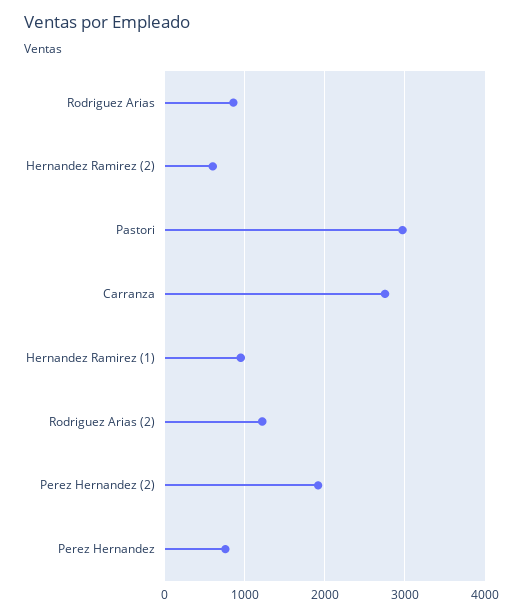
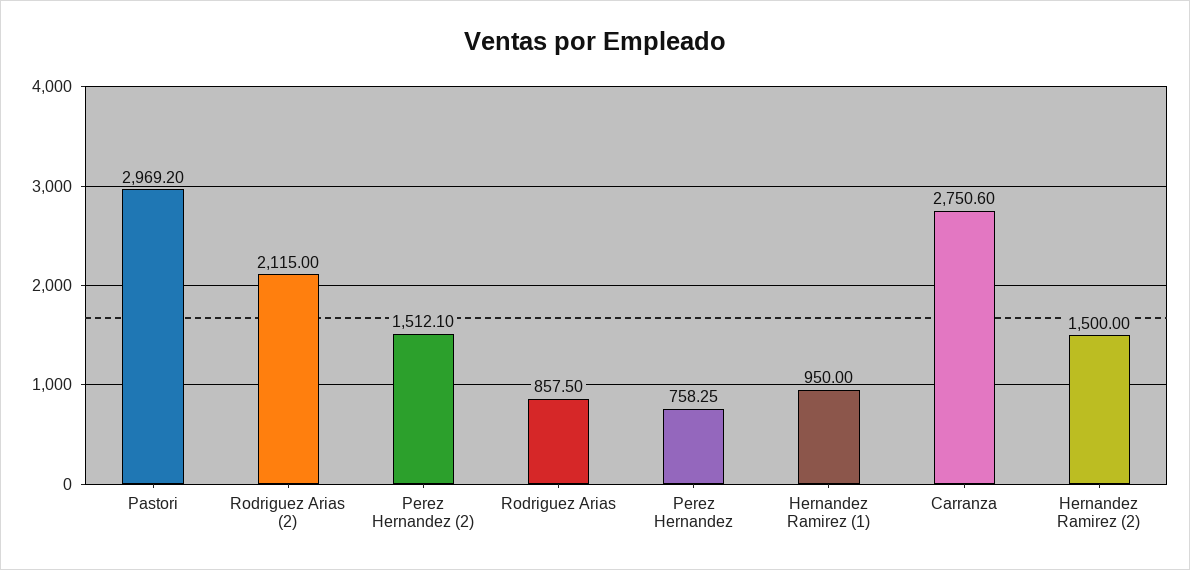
  {
    "Rodriguez Arias": 857.5,
-   "Hernandez Ramirez (2)": 600,
+   "Hernandez Ramirez (2)": 1500,
    "Pastori": 2969.2,
    "Carranza": 2750.6,
    "Hernandez Ramirez (1)": 950,
-   "Rodriguez Arias (2)": 1200,
+   "Rodriguez Arias (2)": 2115,
-   "Perez Hernandez (2)": 1900,
+   "Perez Hernandez (2)": 1512.1,
    "Perez Hernandez": 758.25
  }

